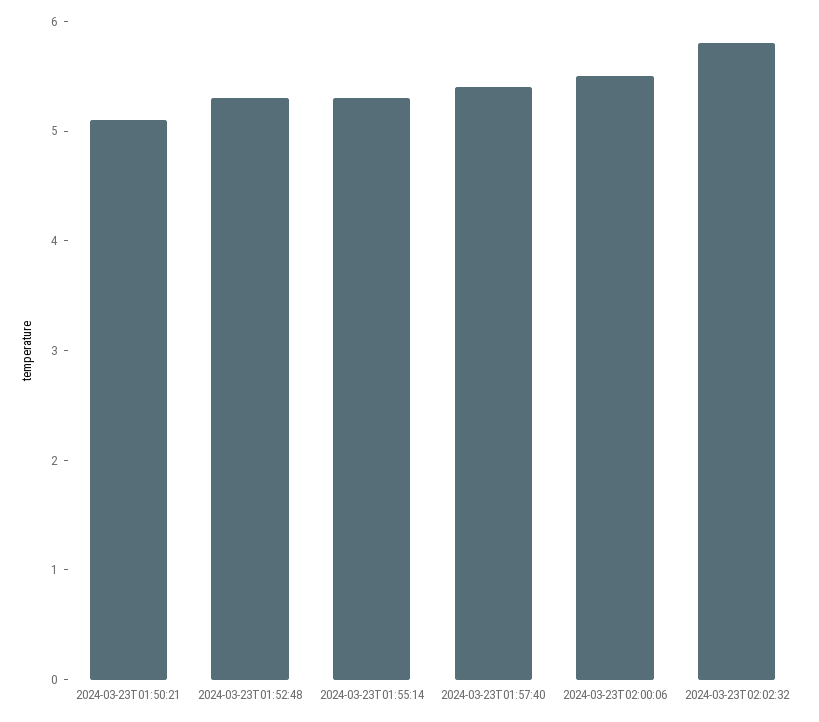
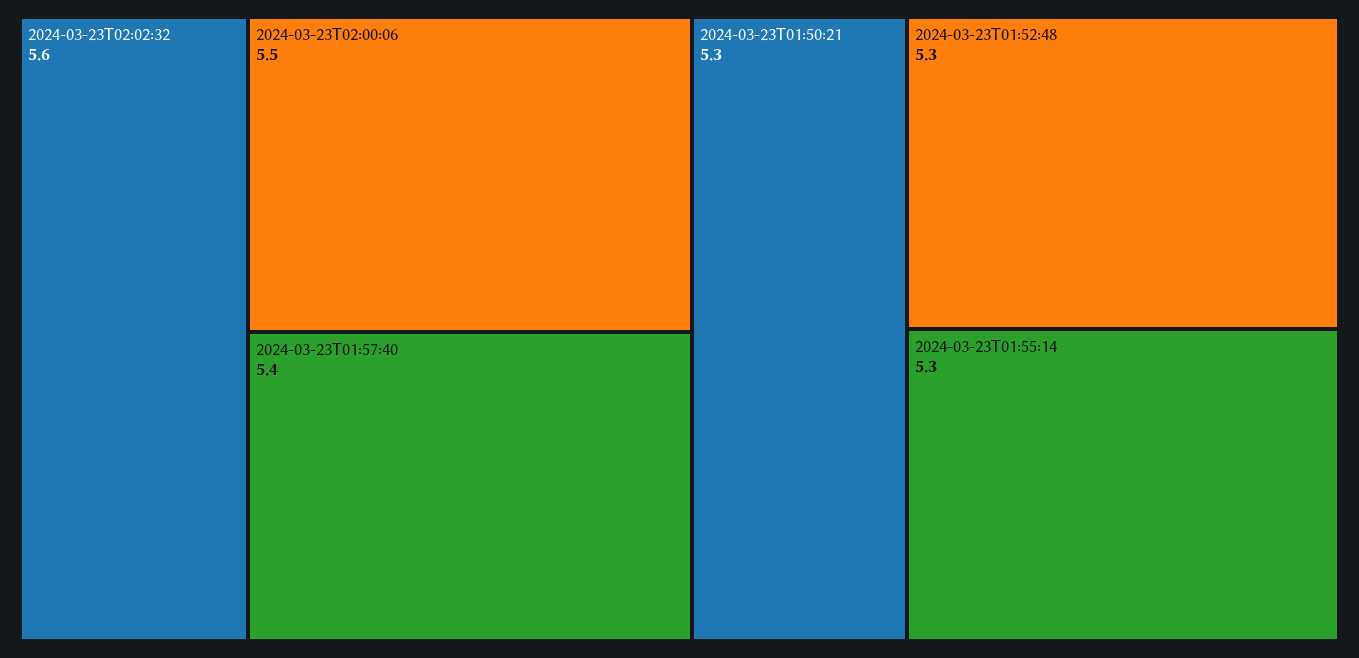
  {
-   "2024-03-23T01:50:21": 5.1,
+   "2024-03-23T01:50:21": 5.3,
    "2024-03-23T01:52:48": 5.3,
    "2024-03-23T01:55:14": 5.3,
    "2024-03-23T01:57:40": 5.4,
    "2024-03-23T02:00:06": 5.5,
-   "2024-03-23T02:02:32": 5.8
+   "2024-03-23T02:02:32": 5.6
  }

